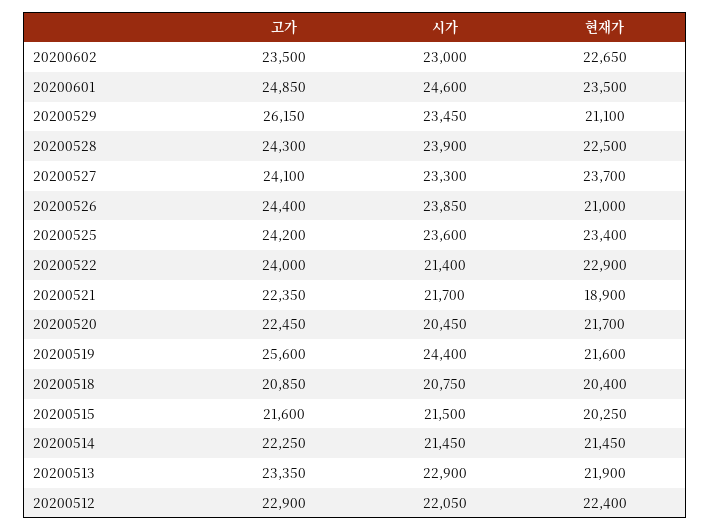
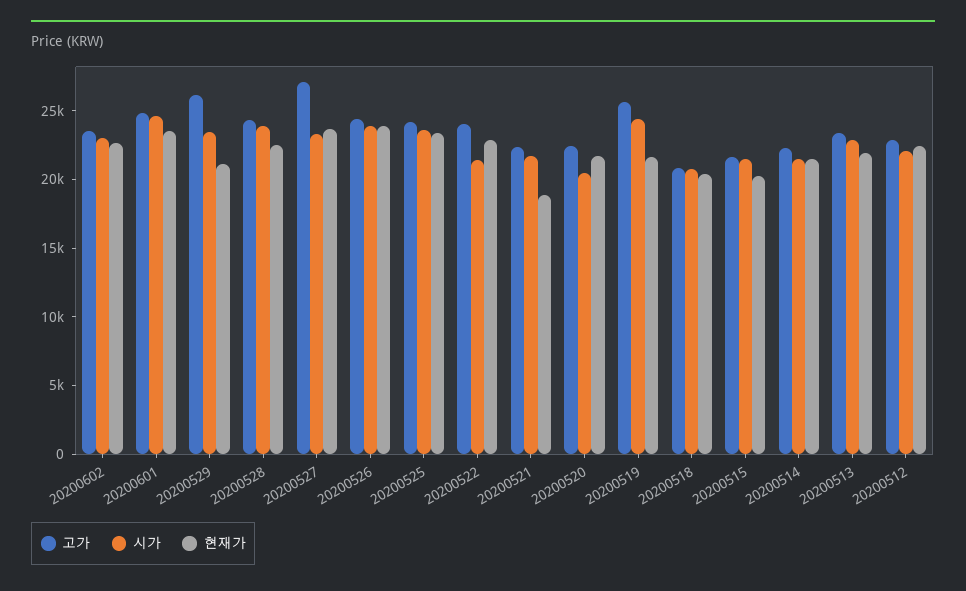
  {
    "고가": {
      "20200602": 23500,
      "20200601": 24850,
      "20200529": 26150,
      "20200528": 24300,
-     "20200527": 24100,
+     "20200527": 27000,
      "20200526": 24400,
      "20200525": 24200,
      "20200522": 24000,
      "20200521": 22350,
      "20200520": 22450,
      "20200519": 25600,
      "20200518": 20850,
      "20200515": 21600,
      "20200514": 22250,
      "20200513": 23350,
      "20200512": 22900
    },
    "시가": {
      "20200602": 23000,
      "20200601": 24600,
      "20200529": 23450,
      "20200528": 23900,
      "20200527": 23300,
      "20200526": 23850,
      "20200525": 23600,
      "20200522": 21400,
      "20200521": 21700,
      "20200520": 20450,
      "20200519": 24400,
      "20200518": 20750,
      "20200515": 21500,
      "20200514": 21450,
      "20200513": 22900,
      "20200512": 22050
    },
    "현재가": {
      "20200602": 22650,
      "20200601": 23500,
      "20200529": 21100,
      "20200528": 22500,
      "20200527": 23700,
-     "20200526": 21000,
+     "20200526": 24000,
      "20200525": 23400,
      "20200522": 22900,
      "20200521": 18900,
      "20200520": 21700,
      "20200519": 21600,
      "20200518": 20400,
      "20200515": 20250,
      "20200514": 21450,
      "20200513": 21900,
      "20200512": 22400
    }
  }

